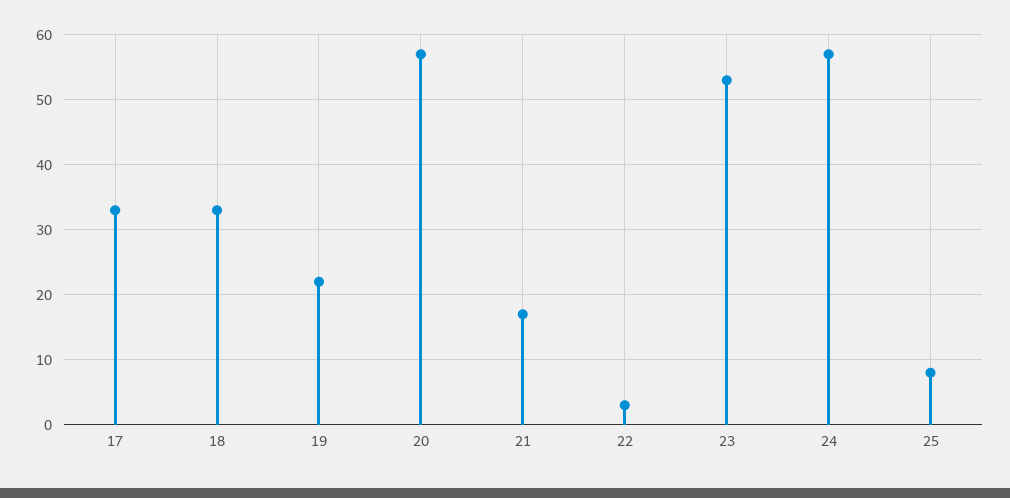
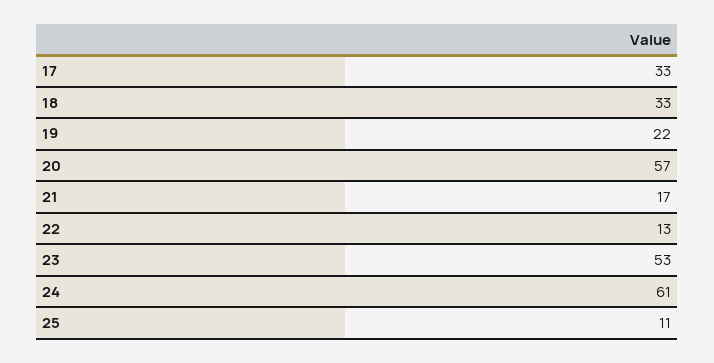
  {
    "17": 33,
    "18": 33,
    "19": 22,
    "20": 57,
    "21": 17,
-   "22": 3,
+   "22": 13,
    "23": 53,
-   "24": 57,
+   "24": 61,
-   "25": 8
+   "25": 11
  }

